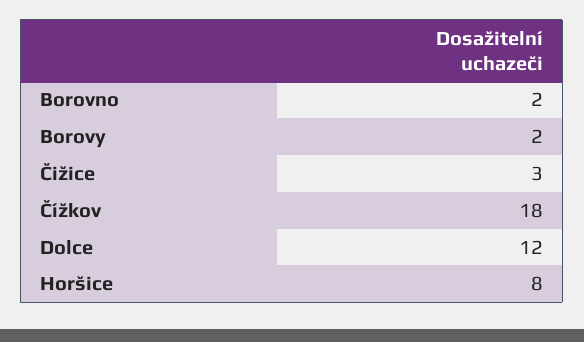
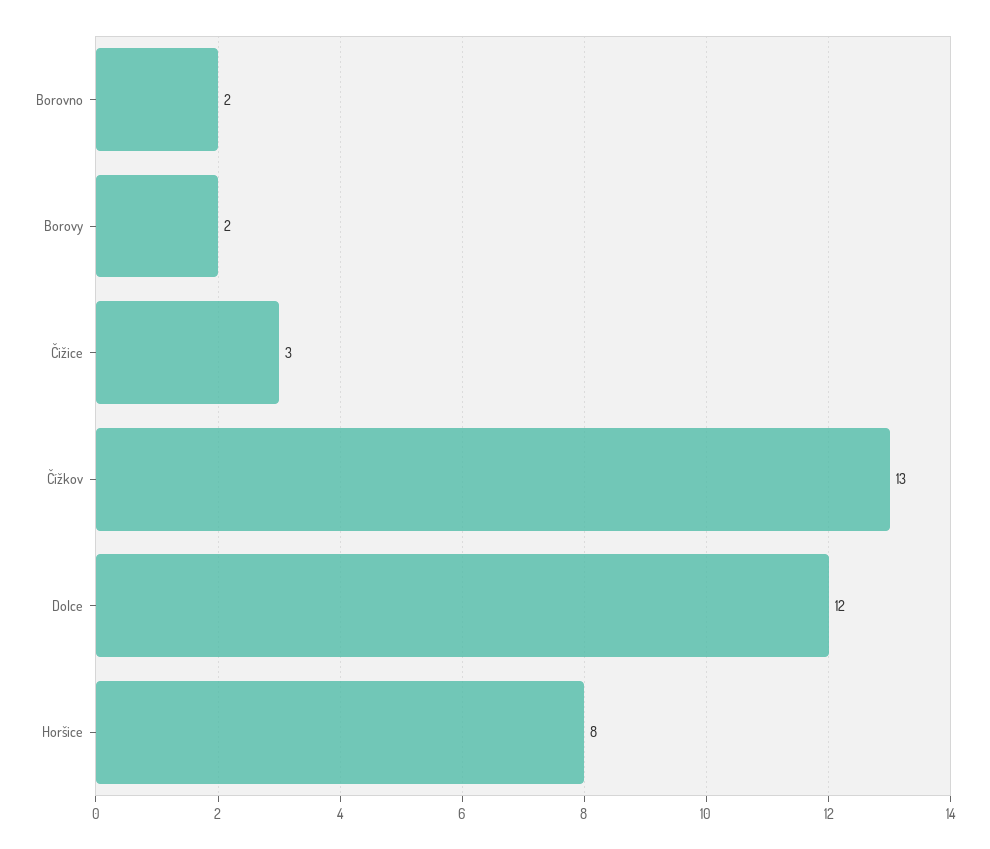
  {
    "Borovno": 2,
    "Borovy": 2,
    "Čižice": 3,
-   "Čížkov": 18,
+   "Čížkov": 13,
    "Dolce": 12,
    "Horšice": 8
  }

